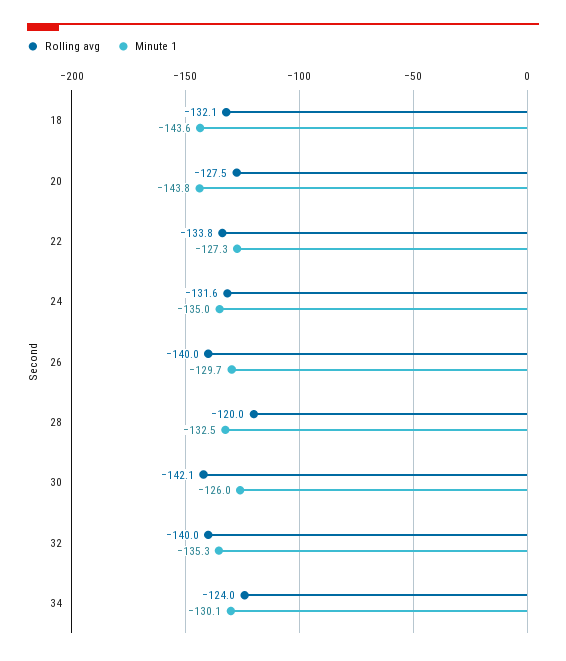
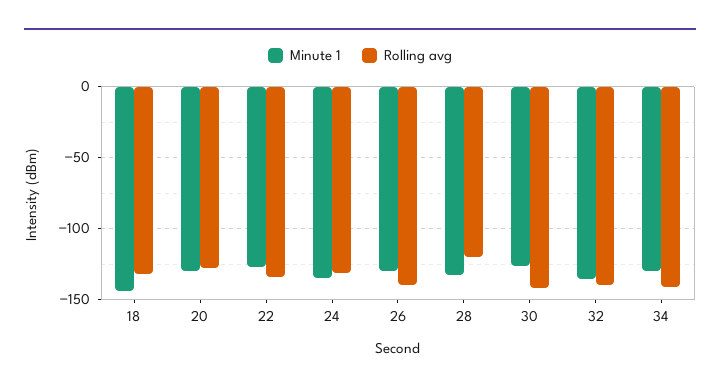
  {
    "Rolling avg": {
      "18": -132.1,
      "20": -127.5,
      "22": -133.8,
      "24": -131.6,
      "26": -140,
      "28": -120,
      "30": -142.1,
      "32": -140,
-     "34": -124
+     "34": -140
    },
    "Minute 1": {
      "18": -143.6,
-     "20": -143.8,
+     "20": -130,
      "22": -127.3,
      "24": -135,
      "26": -129.7,
      "28": -132.5,
      "30": -126,
      "32": -135.3,
      "34": -130.1
    }
  }

